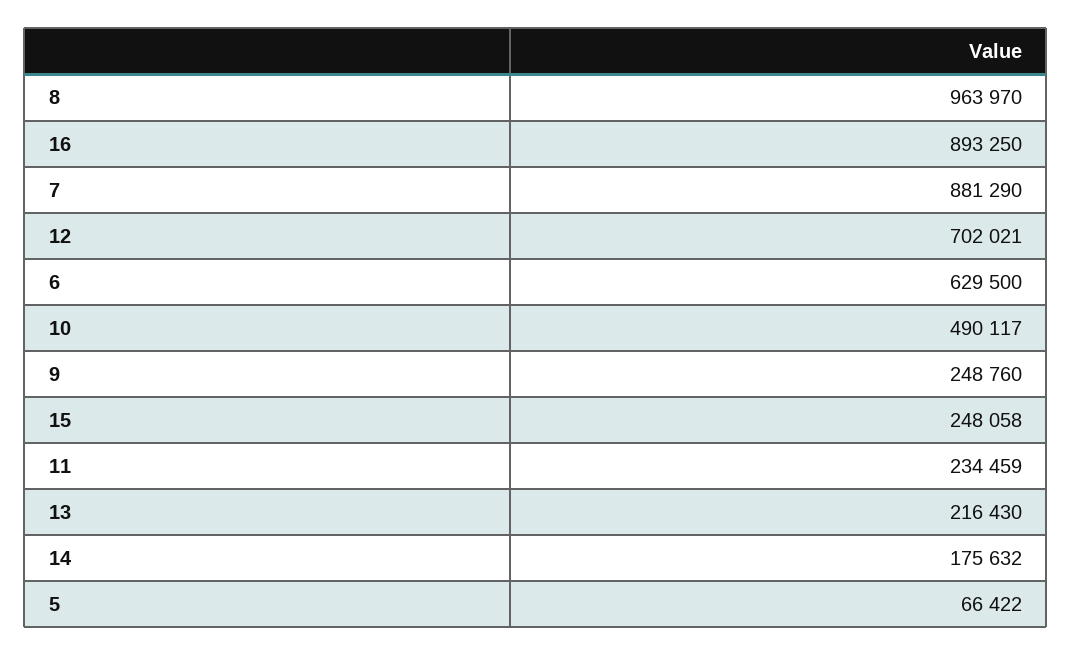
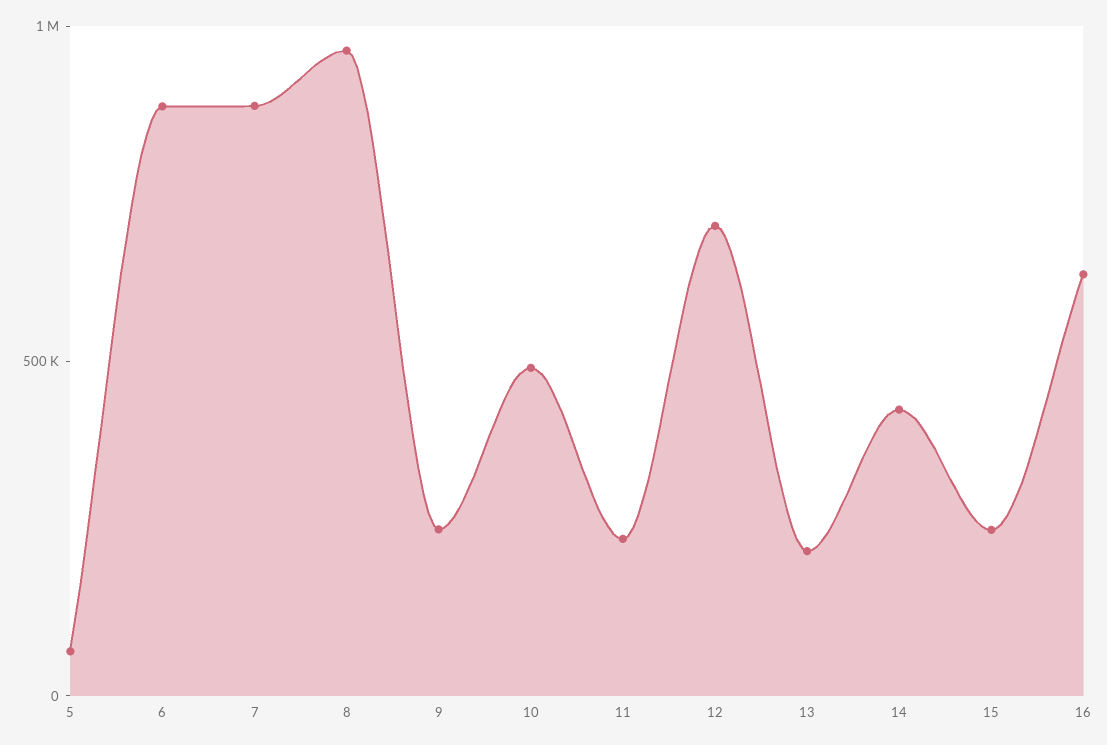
  {
    "8": 963970,
-   "16": 893250,
+   "16": 600000,
    "7": 881290,
    "12": 702021,
-   "6": 629500,
+   "6": 900000,
    "10": 490117,
    "9": 248760,
    "15": 248058,
    "11": 234459,
    "13": 216430,
-   "14": 175632,
+   "14": 400000,
    "5": 66422
  }

